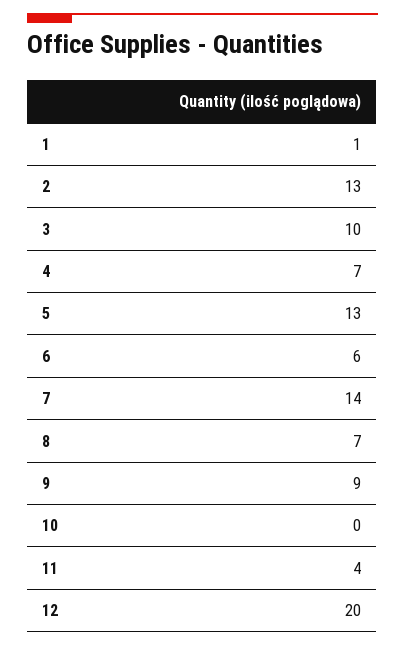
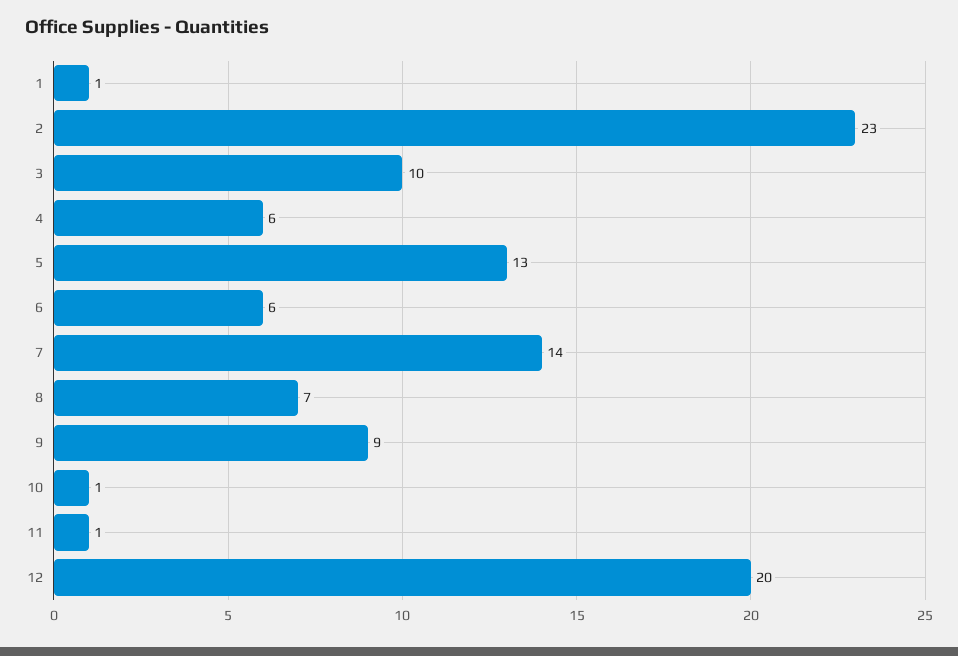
  {
    "1": 1,
-   "2": 13,
+   "2": 23,
    "3": 10,
-   "4": 7,
+   "4": 6,
    "5": 13,
    "6": 6,
    "7": 14,
    "8": 7,
    "9": 9,
-   "10": 0,
+   "10": 1,
-   "11": 4,
+   "11": 1,
    "12": 20
  }

